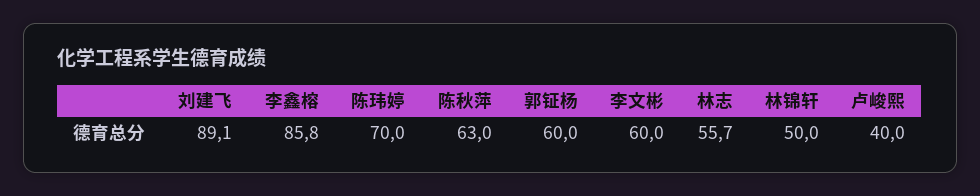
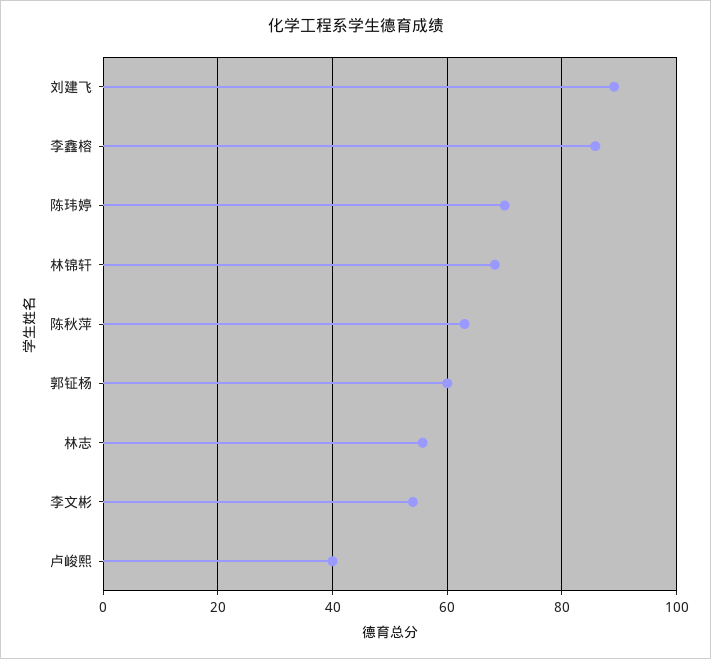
  {
    "刘建飞": 89.1,
    "李鑫榕": 85.8,
    "陈玮婷": 70,
    "陈秋萍": 63,
    "郭钲杨": 60,
-   "李文彬": 60,
+   "李文彬": 54,
    "林志": 55.7,
-   "林锦轩": 50,
+   "林锦轩": 68,
    "卢峻熙": 40
  }

